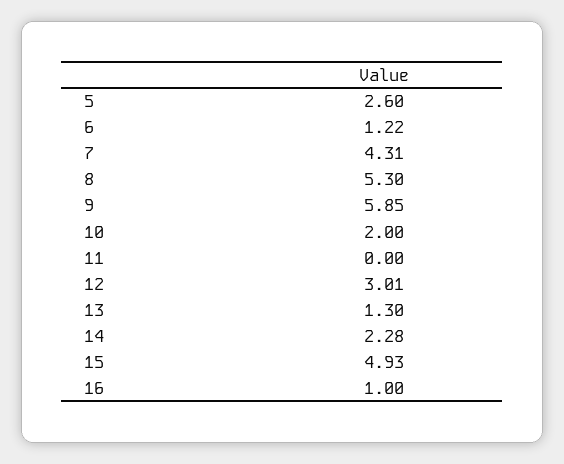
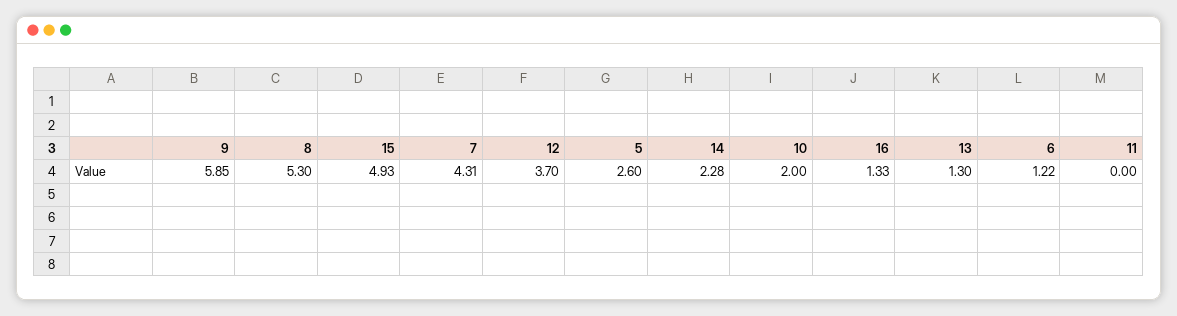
  {
    "5": 2.6,
    "6": 1.22,
    "7": 4.31,
    "8": 5.3,
    "9": 5.85,
    "10": 2,
    "11": 0,
-   "12": 3.01,
+   "12": 3.7,
    "13": 1.3,
    "14": 2.28,
    "15": 4.93,
-   "16": 1
+   "16": 1.33
  }

